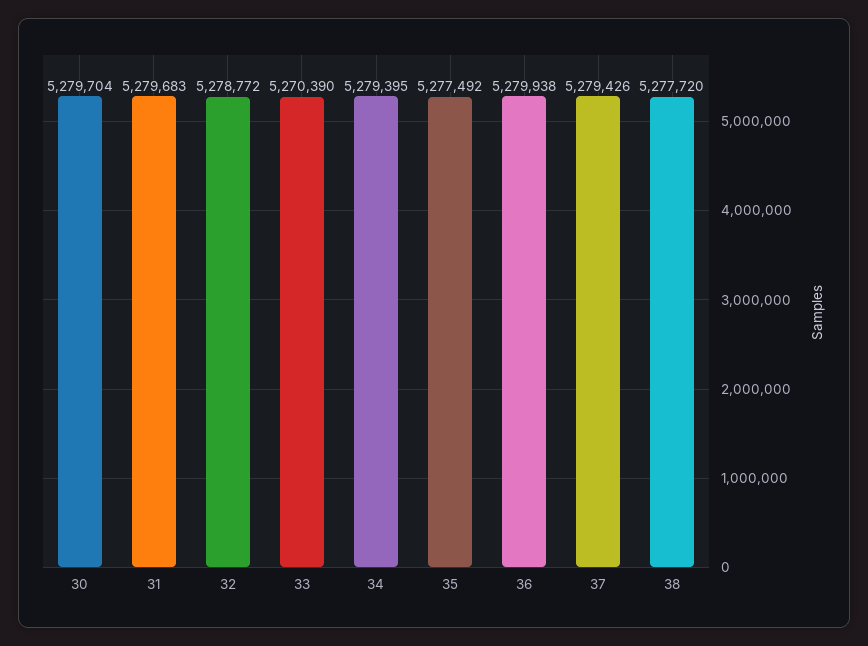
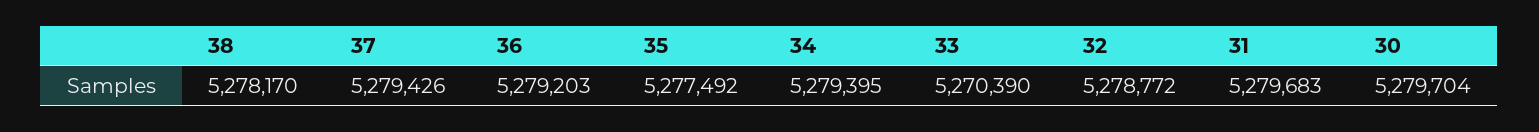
  {
    "30": 5279704,
    "31": 5279683,
    "32": 5278772,
    "33": 5270390,
    "34": 5279395,
    "35": 5277492,
-   "36": 5279938,
+   "36": 5279203,
    "37": 5279426,
-   "38": 5277720
+   "38": 5278170
  }

